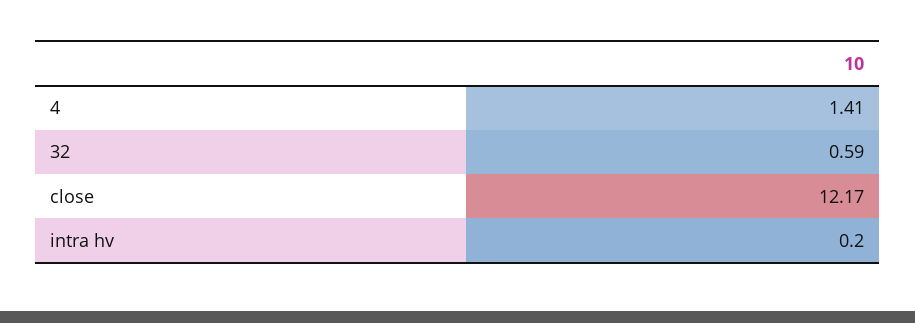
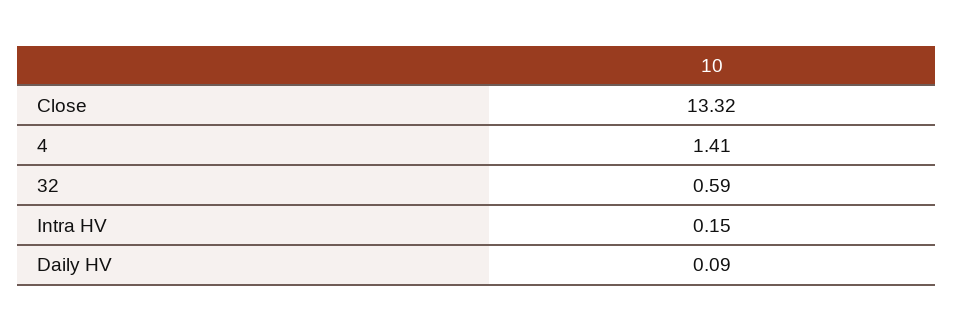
  {
    "4": 1.41,
    "32": 0.59,
-   "close": 12.17,
+   "close": 13.32,
-   "intra hv": 0.2
+   "intra hv": 0.15,
+   "Daily HV": 0.09
  }

